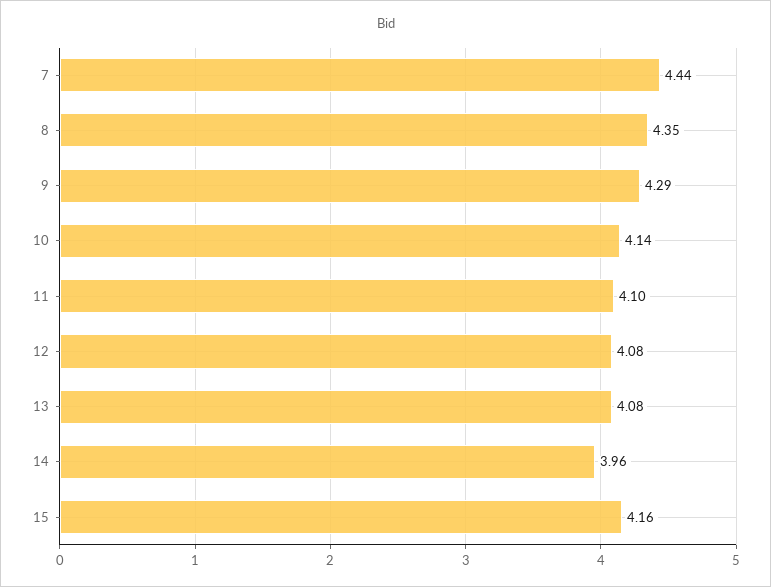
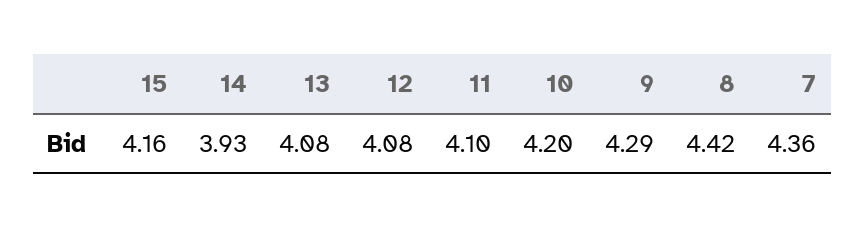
  {
-   "7": 4.44,
+   "7": 4.36,
-   "8": 4.35,
+   "8": 4.42,
    "9": 4.29,
-   "10": 4.14,
+   "10": 4.2,
    "11": 4.1,
    "12": 4.08,
    "13": 4.08,
-   "14": 3.96,
+   "14": 3.93,
    "15": 4.16
  }

